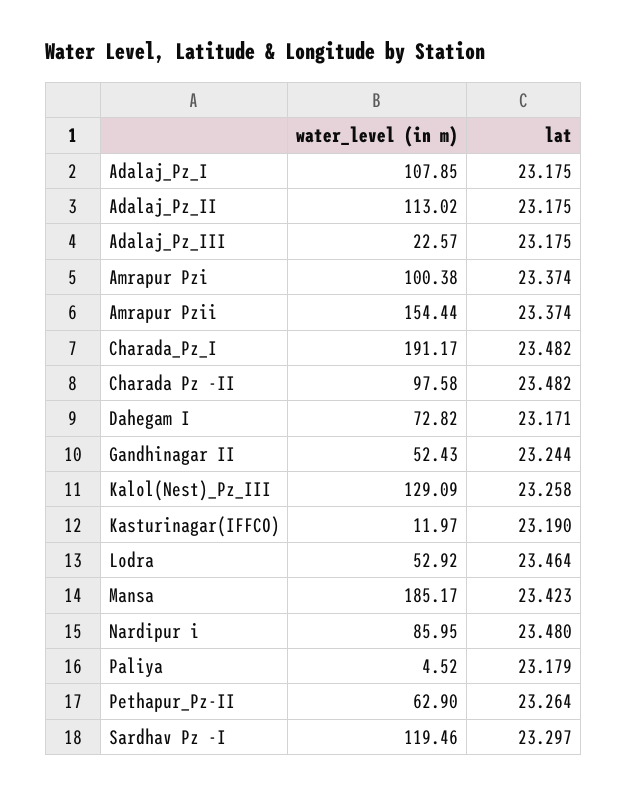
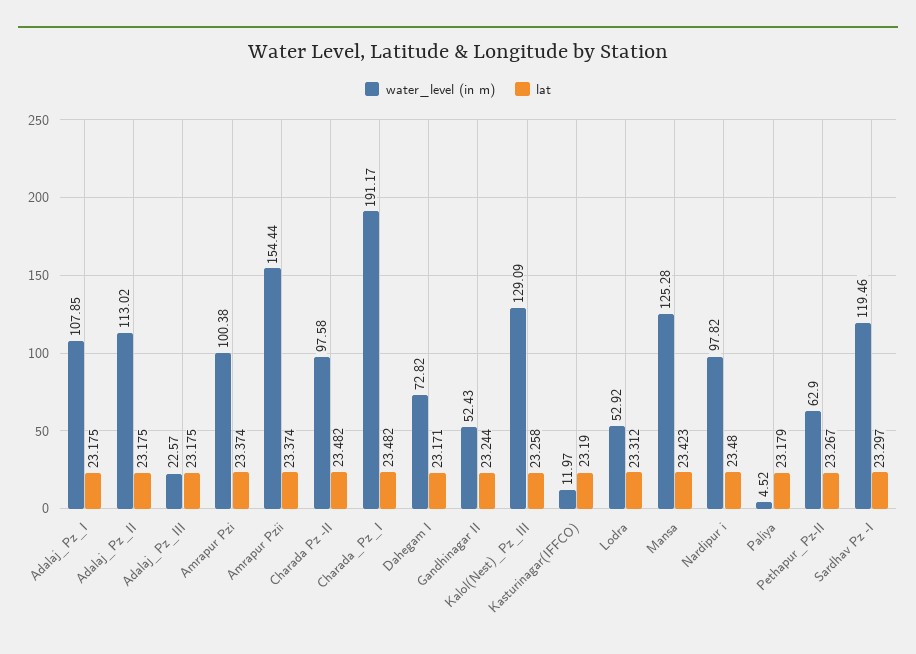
  {
    "water_level (in m)": {
      "Adalaj_Pz_I": 107.85,
      "Adalaj_Pz_II": 113.02,
      "Adalaj_Pz_III": 22.57,
      "Amrapur Pzi": 100.38,
      "Amrapur Pzii": 154.44,
      "Charada_Pz_I": 191.17,
      "Charada Pz -II": 97.58,
      "Dahegam I": 72.82,
      "Gandhinagar II": 52.43,
      "Kalol(Nest)_Pz_III": 129.09,
      "Kasturinagar(IFFCO)": 11.97,
      "Lodra": 52.92,
-     "Mansa": 185.17,
+     "Mansa": 125.28,
-     "Nardipur i": 85.95,
+     "Nardipur i": 97.82,
      "Paliya": 4.52,
      "Pethapur_Pz-II": 62.9,
      "Sardhav Pz -I": 119.46
    },
    "lat": {
      "Adalaj_Pz_I": 23.175,
      "Adalaj_Pz_II": 23.175,
      "Adalaj_Pz_III": 23.175,
      "Amrapur Pzi": 23.374,
      "Amrapur Pzii": 23.374,
      "Charada_Pz_I": 23.482,
      "Charada Pz -II": 23.482,
      "Dahegam I": 23.171,
      "Gandhinagar II": 23.244,
      "Kalol(Nest)_Pz_III": 23.258,
      "Kasturinagar(IFFCO)": 23.19,
-     "Lodra": 23.464,
+     "Lodra": 23.312,
      "Mansa": 23.423,
      "Nardipur i": 23.48,
      "Paliya": 23.179,
-     "Pethapur_Pz-II": 23.264,
+     "Pethapur_Pz-II": 23.267,
      "Sardhav Pz -I": 23.297
    }
  }

